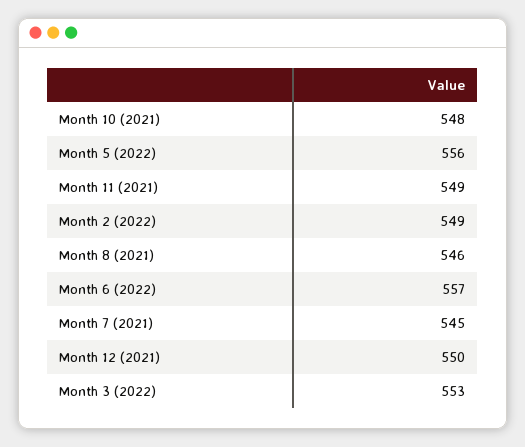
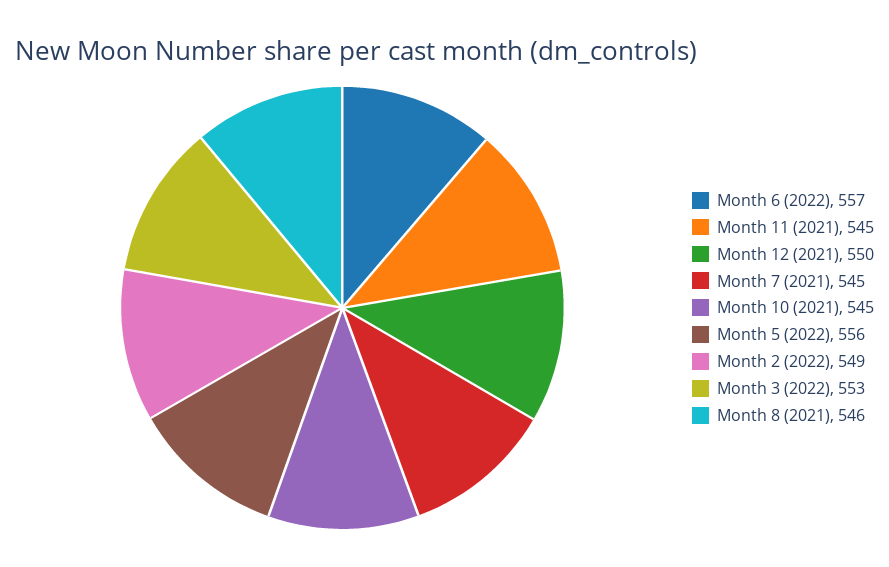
  {
-   "Month 10 (2021)": 548,
+   "Month 10 (2021)": 545,
    "Month 5 (2022)": 556,
-   "Month 11 (2021)": 549,
+   "Month 11 (2021)": 545,
    "Month 2 (2022)": 549,
    "Month 8 (2021)": 546,
    "Month 6 (2022)": 557,
    "Month 7 (2021)": 545,
    "Month 12 (2021)": 550,
    "Month 3 (2022)": 553
  }

